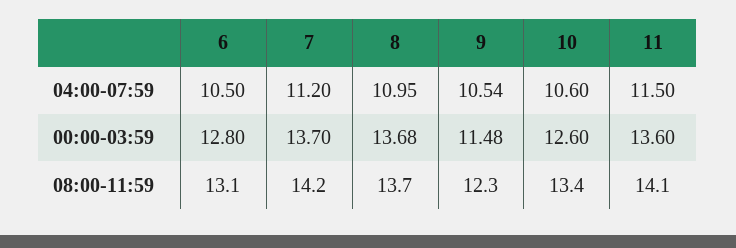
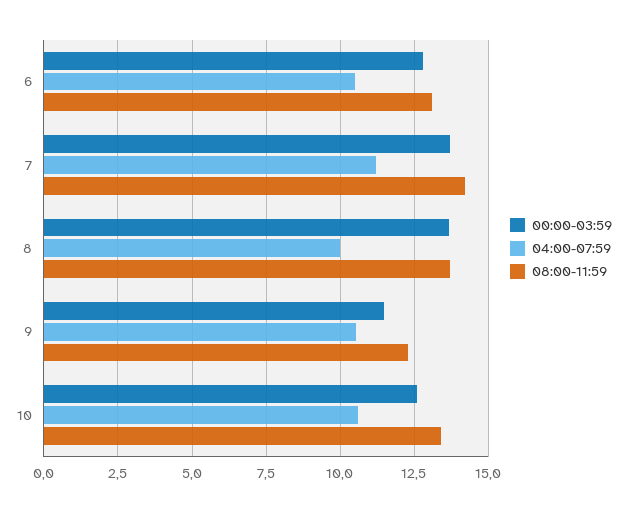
  {
    "04:00-07:59": {
      "6": 10.5,
      "7": 11.2,
-     "8": 10.95,
+     "8": 10,
      "9": 10.54,
-     "10": 10.6,
+     "10": 10.6
-     "11": 11.5
    },
    "00:00-03:59": {
      "6": 12.8,
      "7": 13.7,
      "8": 13.68,
      "9": 11.48,
-     "10": 12.6,
+     "10": 12.6
-     "11": 13.6
    },
    "08:00-11:59": {
      "6": 13.1,
      "7": 14.2,
      "8": 13.7,
      "9": 12.3,
-     "10": 13.4,
+     "10": 13.4
-     "11": 14.1
    }
  }

